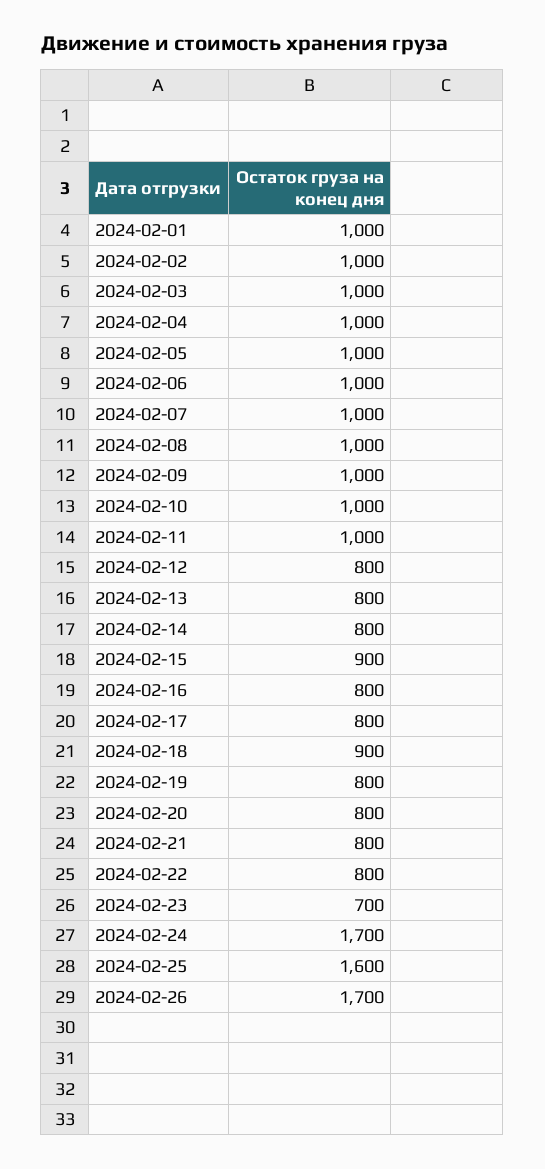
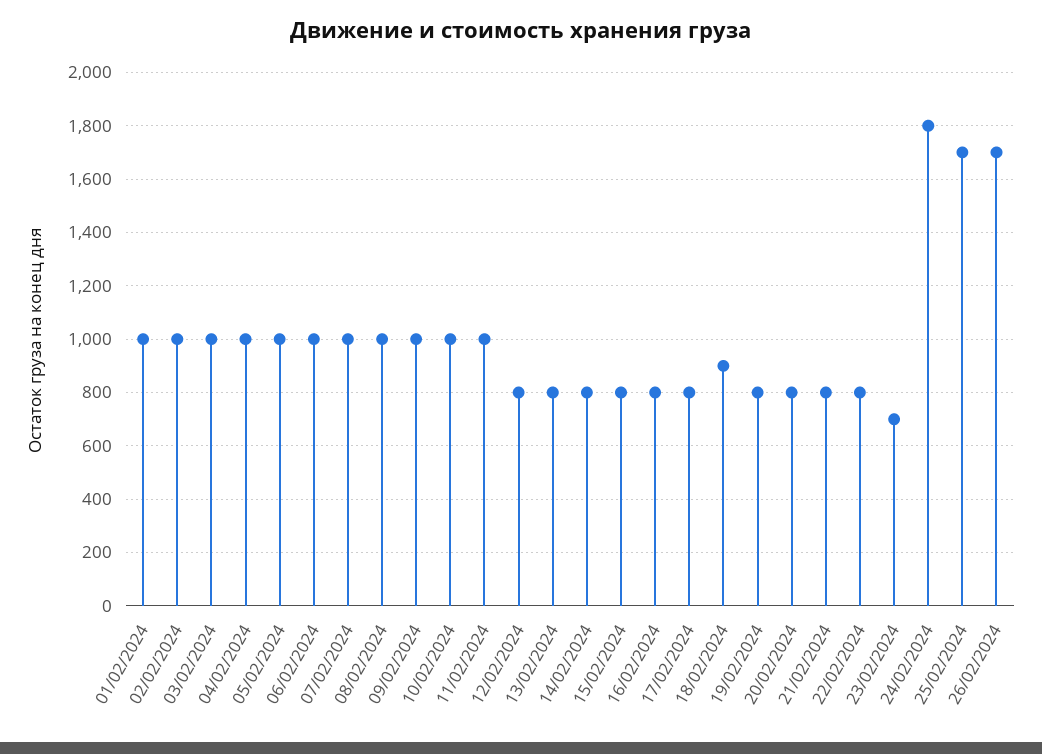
  {
    "2024-02-01": 1000,
    "2024-02-02": 1000,
    "2024-02-03": 1000,
    "2024-02-04": 1000,
    "2024-02-05": 1000,
    "2024-02-06": 1000,
    "2024-02-07": 1000,
    "2024-02-08": 1000,
    "2024-02-09": 1000,
    "2024-02-10": 1000,
    "2024-02-11": 1000,
    "2024-02-12": 800,
    "2024-02-13": 800,
    "2024-02-14": 800,
-   "2024-02-15": 900,
+   "2024-02-15": 800,
    "2024-02-16": 800,
    "2024-02-17": 800,
    "2024-02-18": 900,
    "2024-02-19": 800,
    "2024-02-20": 800,
    "2024-02-21": 800,
    "2024-02-22": 800,
    "2024-02-23": 700,
-   "2024-02-24": 1700,
+   "2024-02-24": 1800,
-   "2024-02-25": 1600,
+   "2024-02-25": 1700,
    "2024-02-26": 1700
  }

